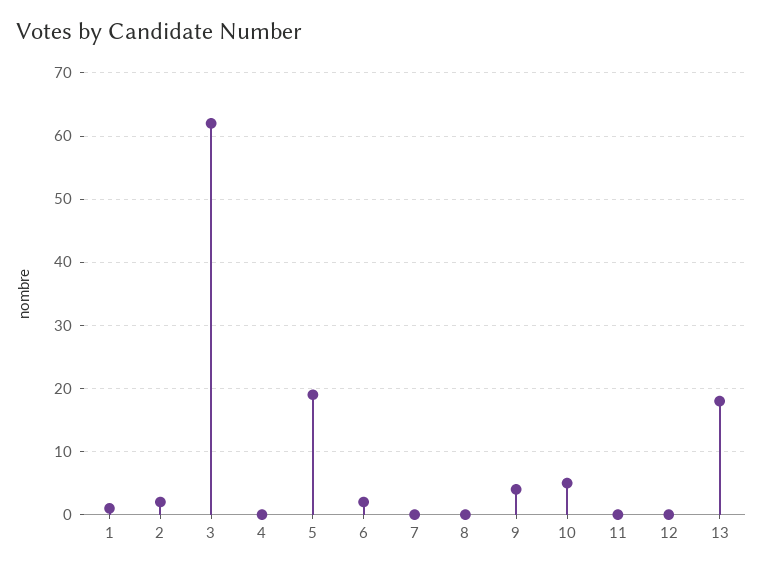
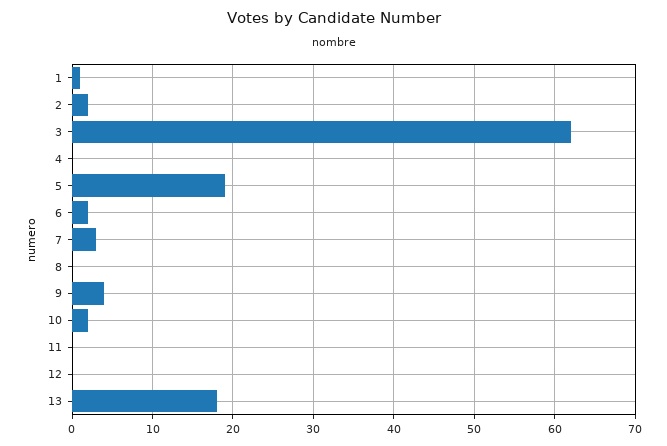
  {
    "1": 1,
    "2": 2,
    "3": 62,
    "4": 0,
    "5": 19,
    "6": 2,
-   "7": 0,
+   "7": 3,
    "8": 0,
    "9": 4,
-   "10": 5,
+   "10": 2,
    "11": 0,
    "12": 0,
    "13": 18
  }

